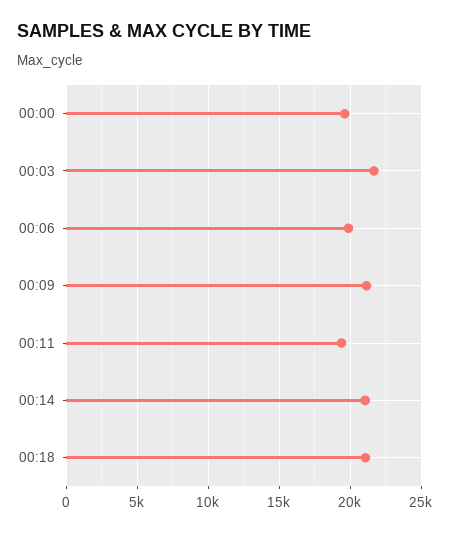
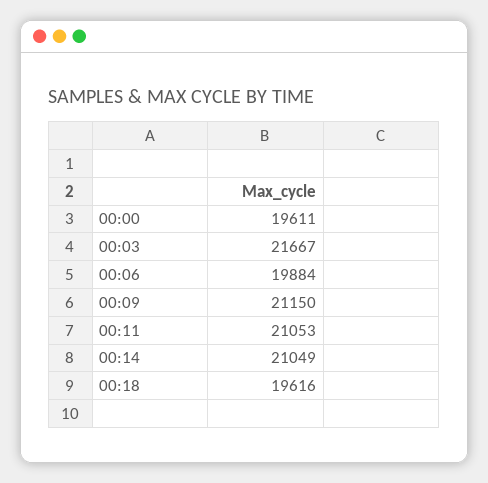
  {
    "00:00": 19611,
    "00:03": 21667,
    "00:06": 19884,
    "00:09": 21150,
-   "00:11": 19500,
+   "00:11": 21053,
    "00:14": 21049,
-   "00:18": 21000
+   "00:18": 19616
  }

